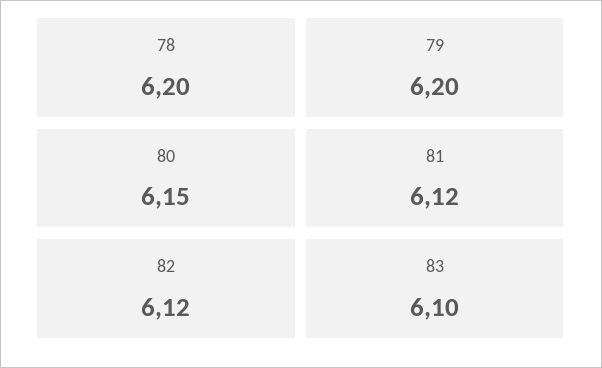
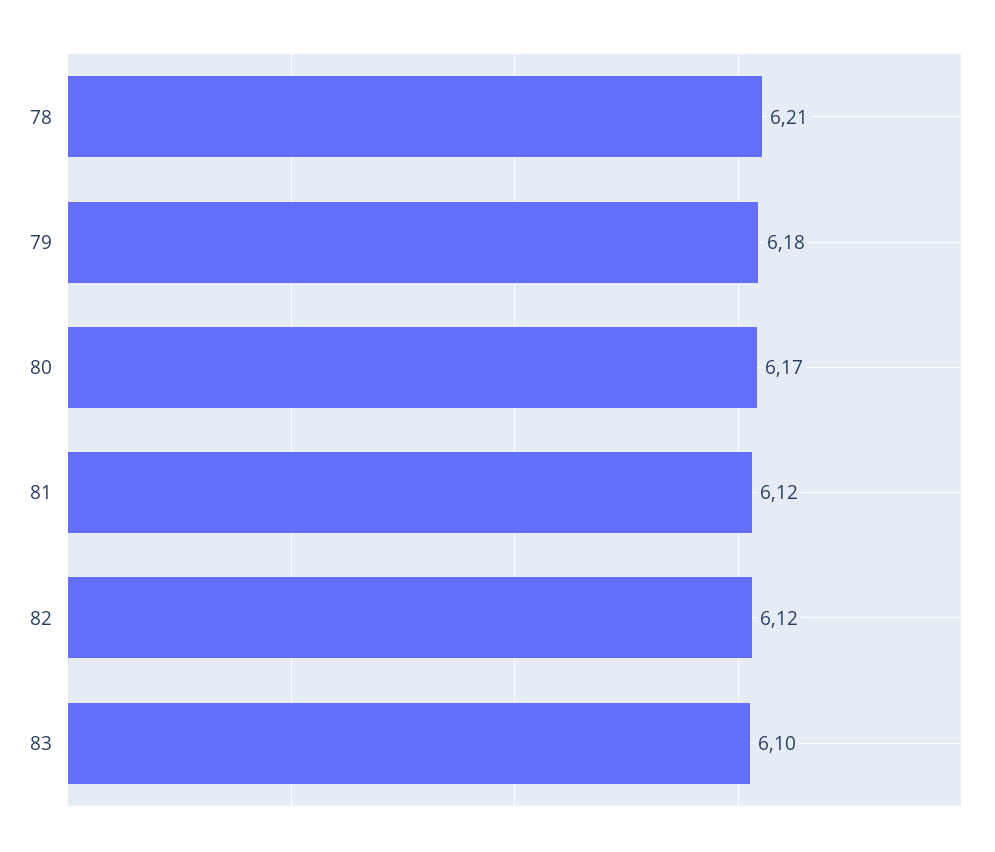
  {
-   "78": 6.2,
+   "78": 6.21,
-   "79": 6.2,
+   "79": 6.18,
-   "80": 6.15,
+   "80": 6.17,
    "81": 6.12,
    "82": 6.12,
    "83": 6.1
  }

